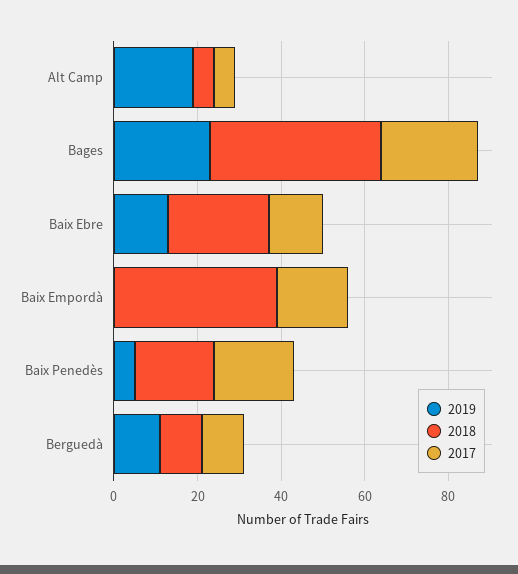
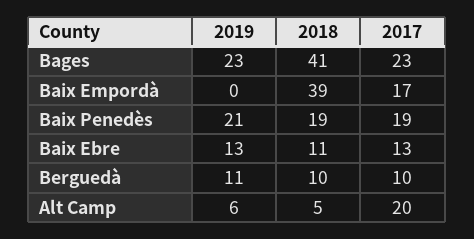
  {
    "2019": {
-     "Alt Camp": 20,
+     "Alt Camp": 6,
      "Bages": 23,
      "Baix Ebre": 13,
      "Baix Empordà": 0,
-     "Baix Penedès": 5,
+     "Baix Penedès": 21,
      "Berguedà": 11
    },
    "2018": {
      "Alt Camp": 5,
      "Bages": 41,
-     "Baix Ebre": 25,
+     "Baix Ebre": 11,
      "Baix Empordà": 39,
      "Baix Penedès": 19,
      "Berguedà": 10
    },
    "2017": {
-     "Alt Camp": 5,
+     "Alt Camp": 20,
      "Bages": 23,
      "Baix Ebre": 13,
      "Baix Empordà": 17,
      "Baix Penedès": 19,
      "Berguedà": 10
    }
  }

